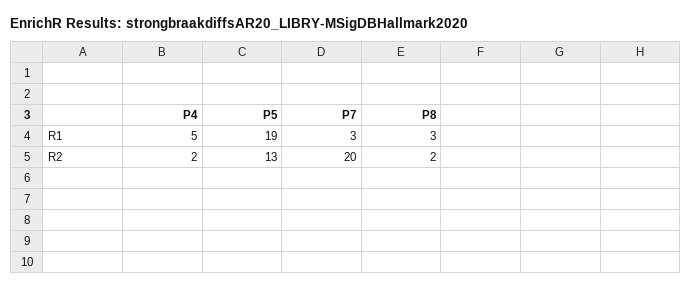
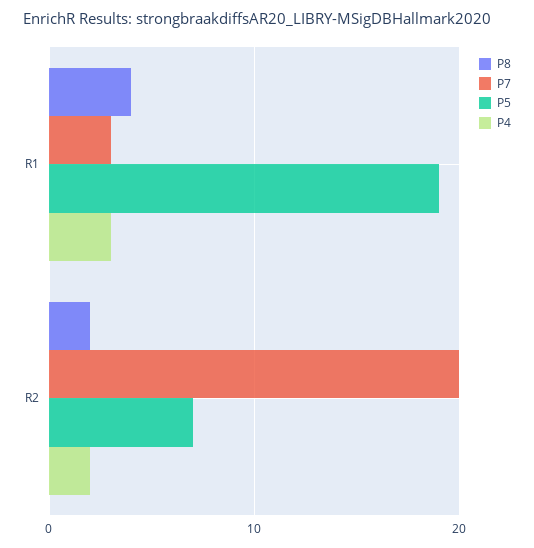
  {
    "P4": {
-     "R1": 5,
+     "R1": 3,
      "R2": 2
    },
    "P5": {
      "R1": 19,
-     "R2": 13
+     "R2": 7
    },
    "P7": {
      "R1": 3,
      "R2": 20
    },
    "P8": {
-     "R1": 3,
+     "R1": 4,
      "R2": 2
    }
  }

